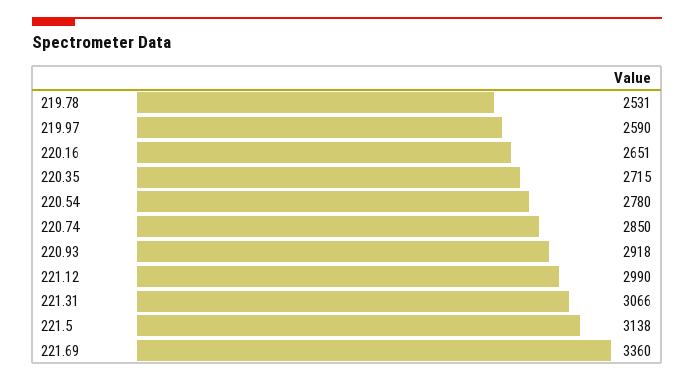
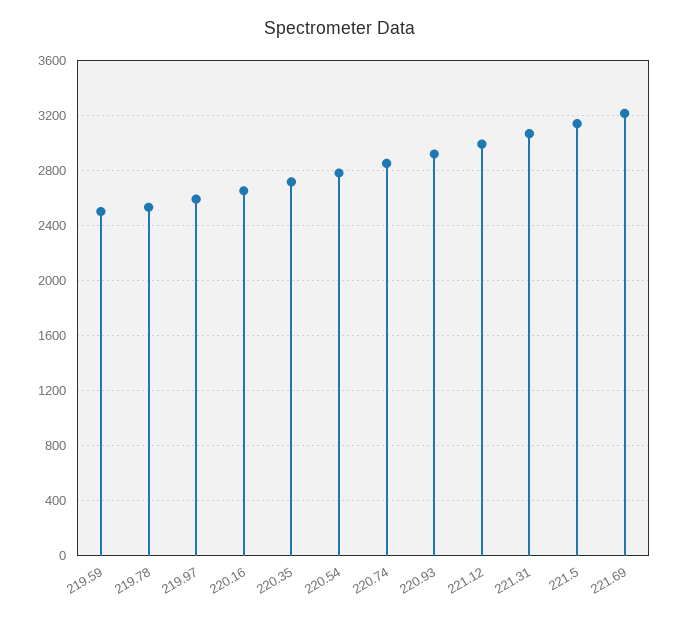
  {
    "219.78": 2531,
    "219.97": 2590,
    "220.16": 2651,
    "220.35": 2715,
    "220.54": 2780,
    "220.74": 2850,
    "220.93": 2918,
    "221.12": 2990,
    "221.31": 3066,
    "221.5": 3138,
-   "221.69": 3360
+   "221.69": 3200,
+   "219.59": 2500
  }

